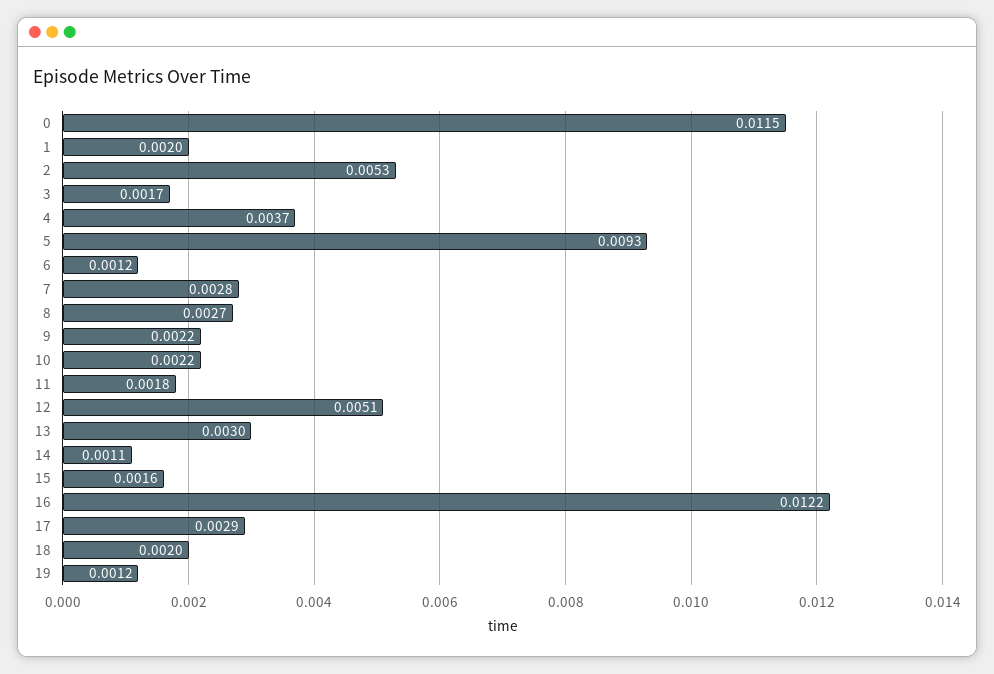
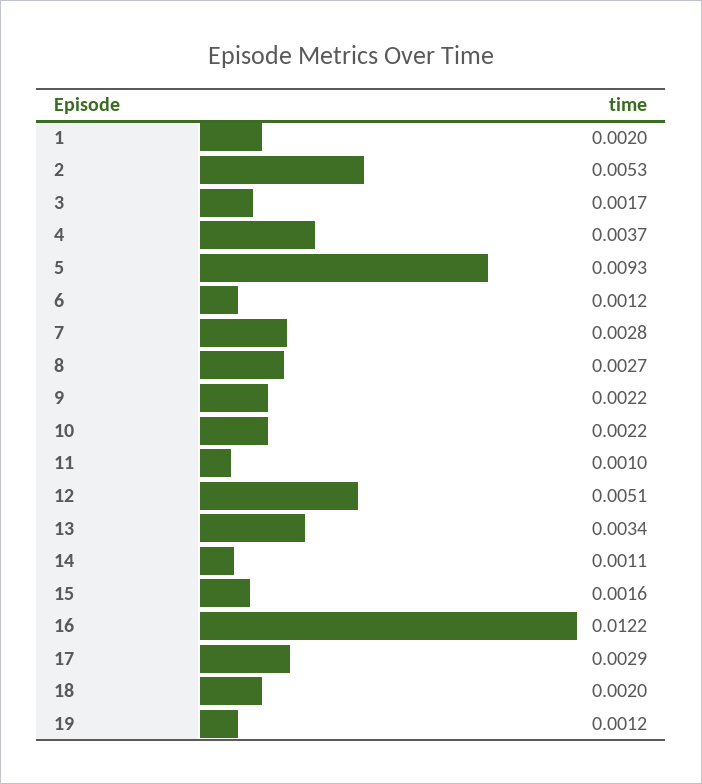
  {
-   "0": 0.0115,
    "1": 0.002,
    "2": 0.0053,
    "3": 0.0017,
    "4": 0.0037,
    "5": 0.0093,
    "6": 0.0012,
    "7": 0.0028,
    "8": 0.0027,
    "9": 0.0022,
    "10": 0.0022,
-   "11": 0.0018,
+   "11": 0.001,
    "12": 0.0051,
-   "13": 0.003,
+   "13": 0.0034,
    "14": 0.0011,
    "15": 0.0016,
    "16": 0.0122,
    "17": 0.0029,
    "18": 0.002,
    "19": 0.0012
  }

